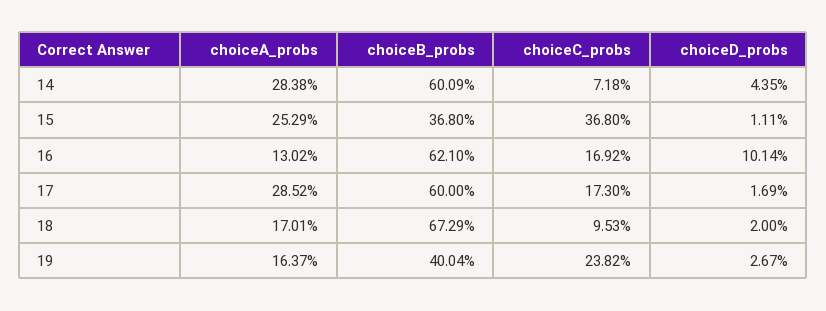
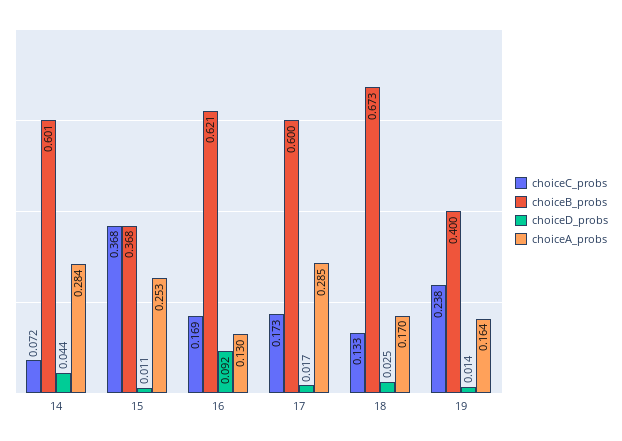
  {
    "choiceA_probs": {
      "14": 0.2838,
      "15": 0.2529,
      "16": 0.1302,
      "17": 0.2852,
      "18": 0.1701,
      "19": 0.1637
    },
    "choiceB_probs": {
      "14": 0.6009,
      "15": 0.368,
      "16": 0.621,
      "17": 0.6,
      "18": 0.6729,
      "19": 0.4004
    },
    "choiceC_probs": {
      "14": 0.0718,
      "15": 0.368,
      "16": 0.1692,
      "17": 0.173,
-     "18": 0.0953,
+     "18": 0.133,
      "19": 0.2382
    },
    "choiceD_probs": {
      "14": 0.0435,
      "15": 0.0111,
-     "16": 0.1014,
+     "16": 0.092,
      "17": 0.0169,
-     "18": 0.02,
+     "18": 0.025,
-     "19": 0.0267
+     "19": 0.014
    }
  }

